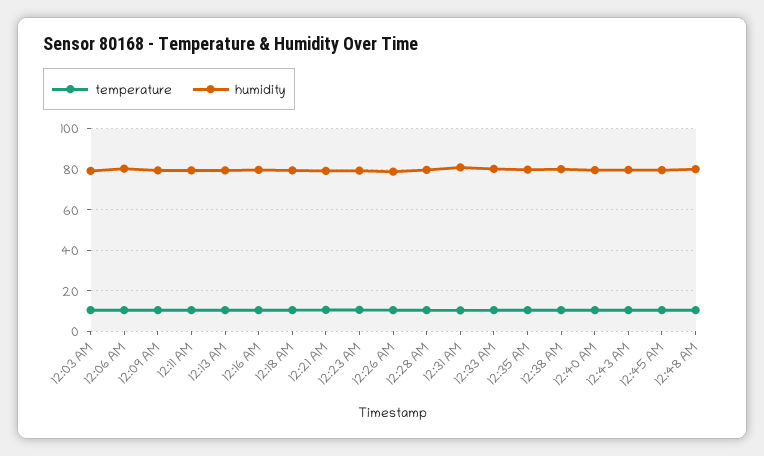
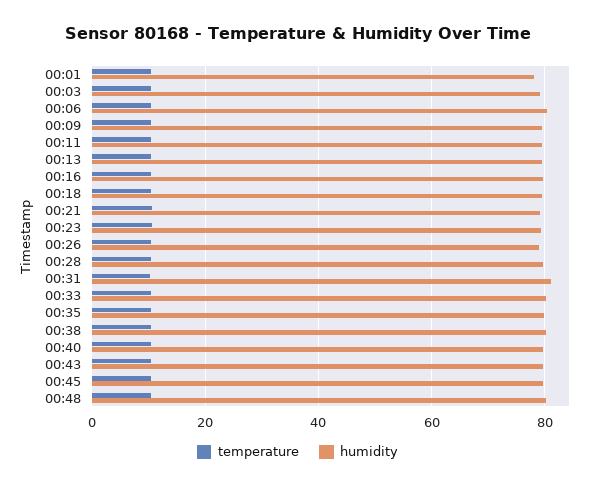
  {
    "temperature": {
      "12:03 AM": 10,
      "12:06 AM": 10,
      "12:09 AM": 10,
      "12:11 AM": 10,
      "12:13 AM": 10,
      "12:16 AM": 10,
      "12:18 AM": 10,
      "12:21 AM": 10,
      "12:23 AM": 10,
      "12:26 AM": 10,
      "12:28 AM": 10,
      "12:31 AM": 10,
      "12:33 AM": 10,
      "12:35 AM": 10,
      "12:38 AM": 10,
      "12:40 AM": 10,
      "12:43 AM": 10,
      "12:45 AM": 10,
-     "12:48 AM": 10
+     "12:48 AM": 10,
+     "00:01": 10
    },
    "humidity": {
      "12:03 AM": 80,
      "12:06 AM": 80,
      "12:09 AM": 80,
      "12:11 AM": 80,
      "12:13 AM": 80,
      "12:16 AM": 80,
      "12:18 AM": 80,
      "12:21 AM": 80,
      "12:23 AM": 80,
      "12:26 AM": 78,
      "12:28 AM": 80,
      "12:31 AM": 82,
      "12:33 AM": 80,
      "12:35 AM": 80,
      "12:38 AM": 80,
      "12:40 AM": 80,
      "12:43 AM": 80,
      "12:45 AM": 80,
-     "12:48 AM": 80
+     "12:48 AM": 80,
+     "00:01": 78
    }
  }

